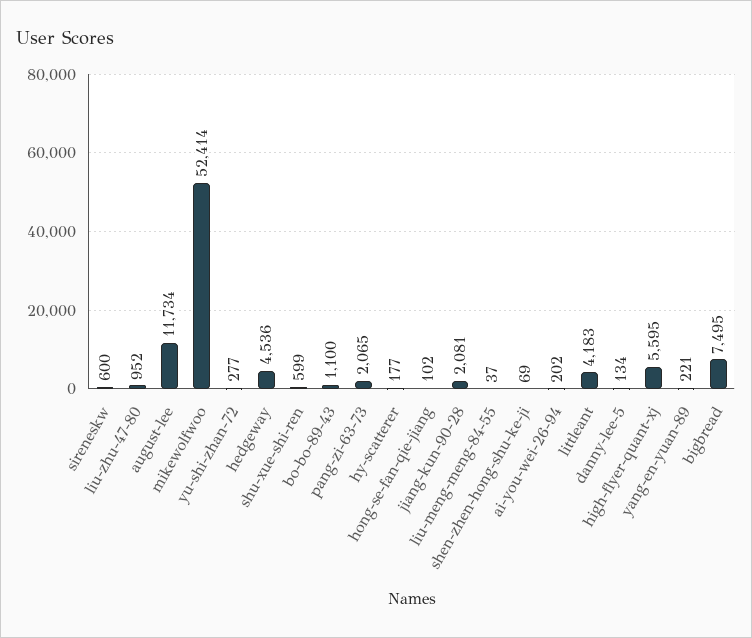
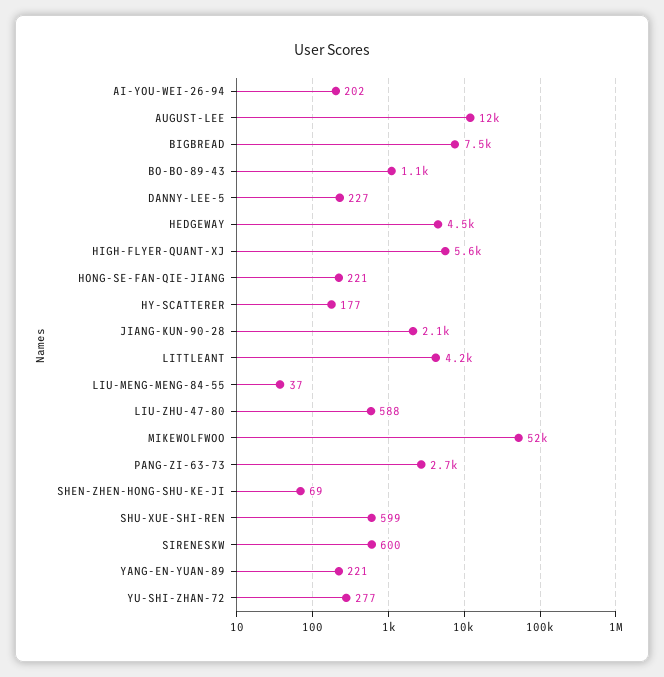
  {
    "sireneskw": 600,
-   "liu-zhu-47-80": 952,
+   "liu-zhu-47-80": 588,
    "august-lee": 11734,
    "mikewolfwoo": 52414,
    "yu-shi-zhan-72": 277,
    "hedgeway": 4536,
    "shu-xue-shi-ren": 599,
    "bo-bo-89-43": 1100,
-   "pang-zi-63-73": 2065,
+   "pang-zi-63-73": 2700,
    "hy-scatterer": 177,
-   "hong-se-fan-qie-jiang": 102,
+   "hong-se-fan-qie-jiang": 221,
    "jiang-kun-90-28": 2081,
    "liu-meng-meng-84-55": 37,
    "shen-zhen-hong-shu-ke-ji": 69,
    "ai-you-wei-26-94": 202,
    "littleant": 4183,
-   "danny-lee-5": 134,
+   "danny-lee-5": 227,
    "high-flyer-quant-xj": 5595,
    "yang-en-yuan-89": 221,
    "bigbread": 7495
  }

